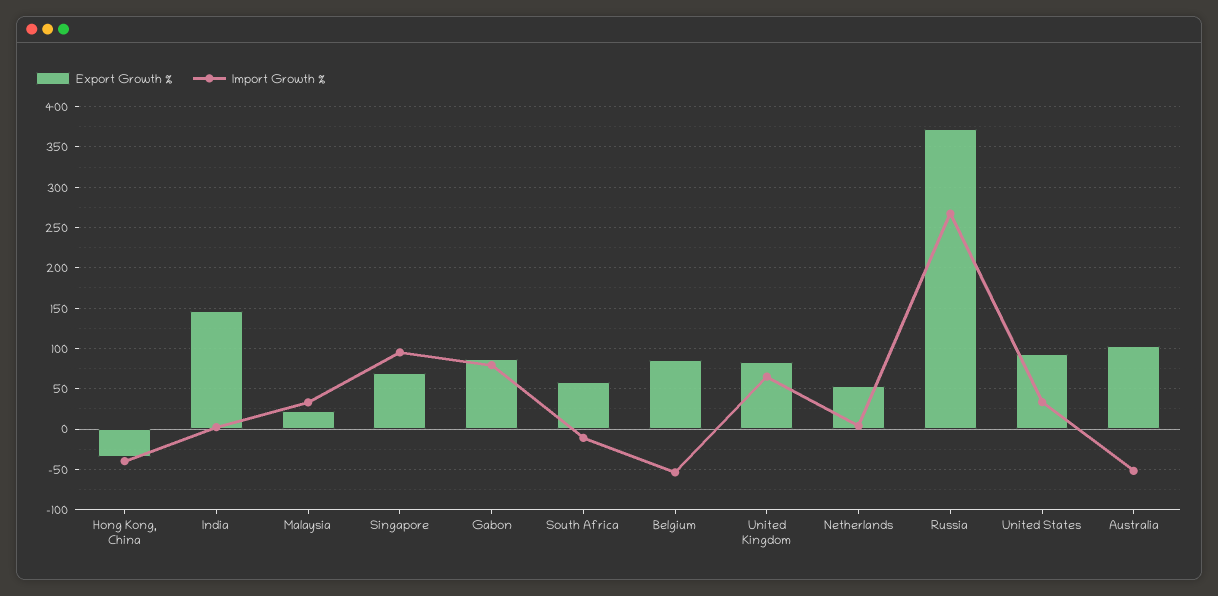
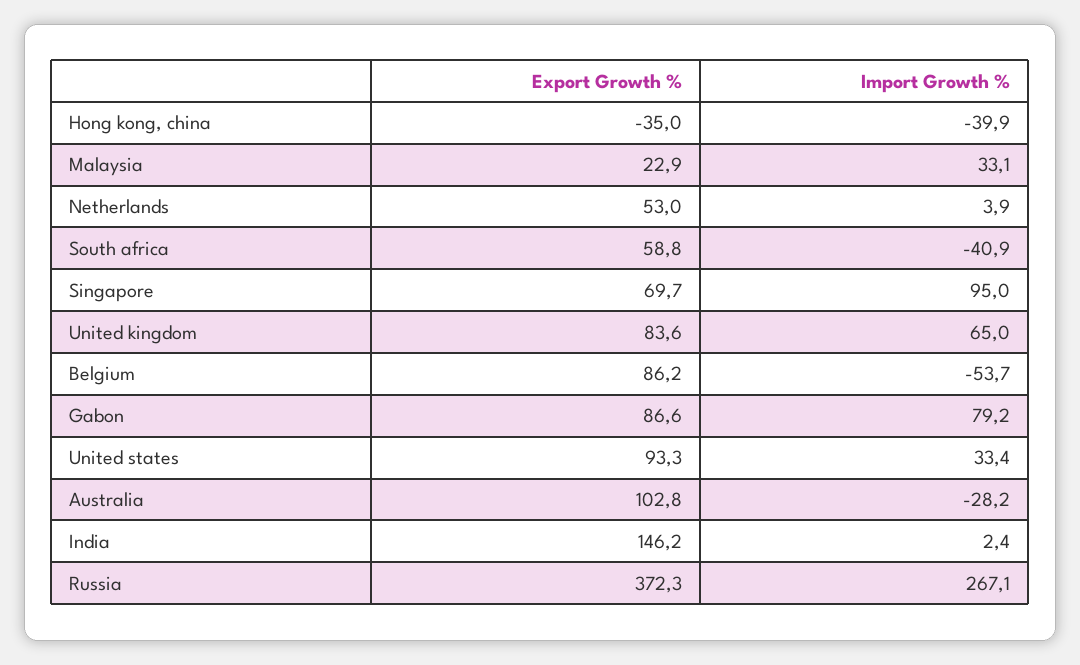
  {
    "Export Growth %": {
      "Hong Kong, China": -35,
      "India": 146.2,
      "Malaysia": 22.9,
      "Singapore": 69.7,
      "Gabon": 86.6,
      "South Africa": 58.8,
      "Belgium": 86.2,
      "United Kingdom": 83.6,
      "Netherlands": 53,
      "Russia": 372.3,
      "United States": 93.3,
      "Australia": 102.8
    },
    "Import Growth %": {
      "Hong Kong, China": -39.9,
      "India": 2.4,
      "Malaysia": 33.1,
      "Singapore": 95,
      "Gabon": 79.2,
-     "South Africa": -10,
+     "South Africa": -40.9,
      "Belgium": -53.7,
      "United Kingdom": 65,
      "Netherlands": 3.9,
      "Russia": 267.1,
      "United States": 33.4,
-     "Australia": -50
+     "Australia": -28.2
    }
  }

